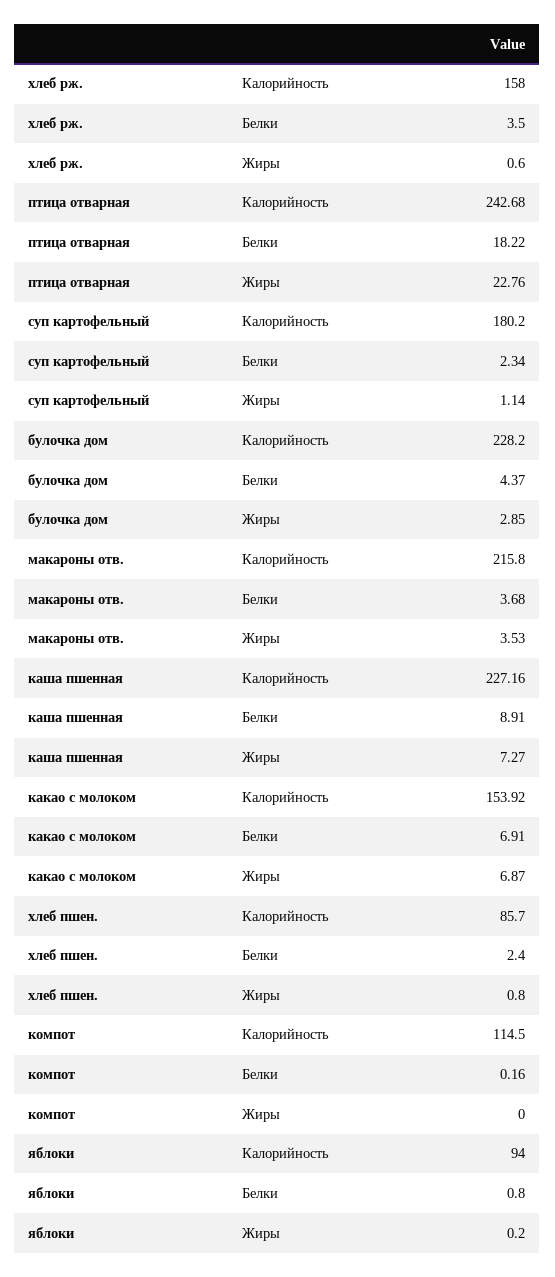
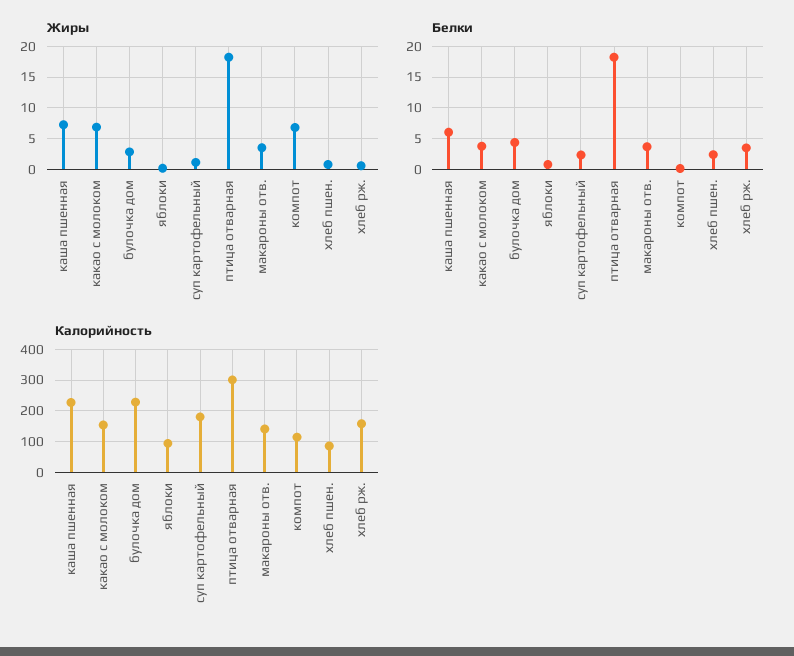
  {
    "Калорийность": {
      "хлеб рж.": 158,
-     "птица отварная": 242.68,
+     "птица отварная": 300,
      "суп картофельный": 180.2,
      "булочка дом": 228.2,
-     "макароны отв.": 215.8,
+     "макароны отв.": 140,
      "каша пшенная": 227.16,
      "какао с молоком": 153.92,
      "хлеб пшен.": 85.7,
      "компот": 114.5,
      "яблоки": 94
    },
    "Белки": {
      "хлеб рж.": 3.5,
      "птица отварная": 18.22,
      "суп картофельный": 2.34,
      "булочка дом": 4.37,
      "макароны отв.": 3.68,
-     "каша пшенная": 8.91,
+     "каша пшенная": 6,
-     "какао с молоком": 6.91,
+     "какао с молоком": 4,
      "хлеб пшен.": 2.4,
      "компот": 0.16,
      "яблоки": 0.8
    },
    "Жиры": {
      "хлеб рж.": 0.6,
-     "птица отварная": 22.76,
+     "птица отварная": 18,
      "суп картофельный": 1.14,
      "булочка дом": 2.85,
      "макароны отв.": 3.53,
      "каша пшенная": 7.27,
      "какао с молоком": 6.87,
      "хлеб пшен.": 0.8,
-     "компот": 0,
+     "компот": 7,
      "яблоки": 0.2
    }
  }

